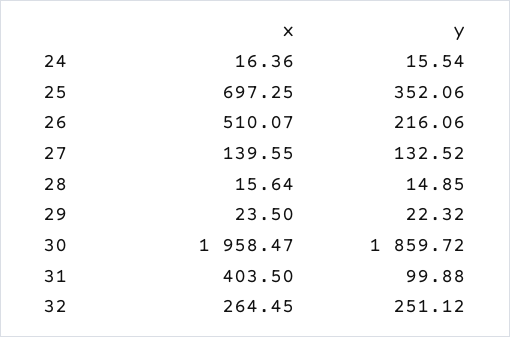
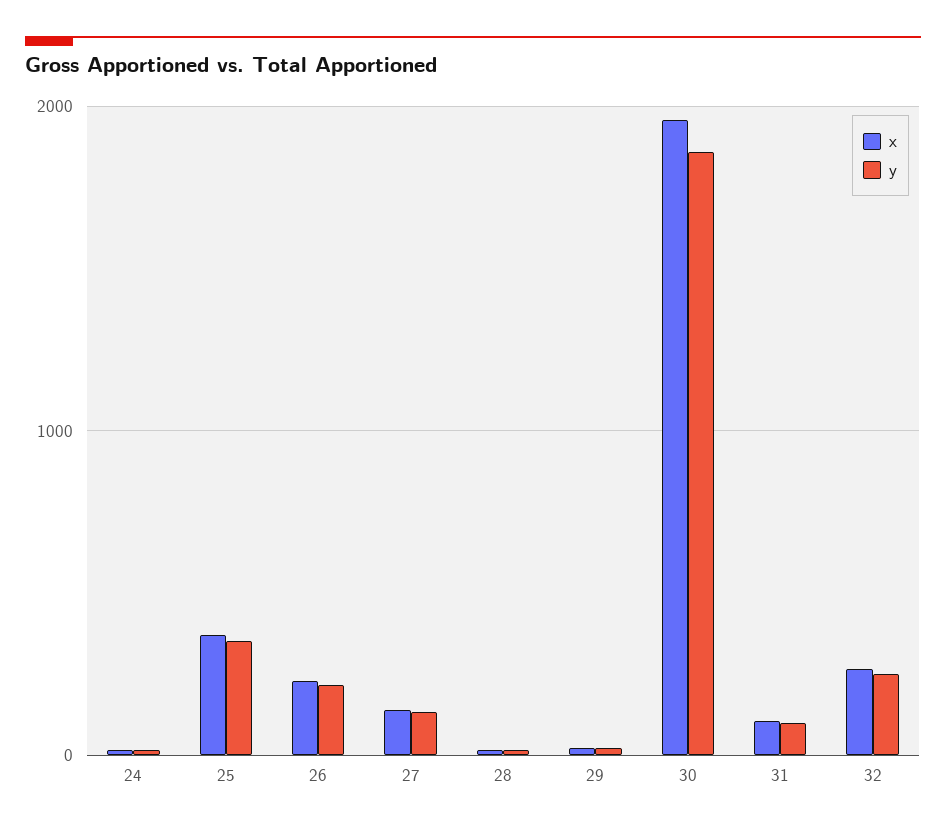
  {
    "x": {
      "24": 16.36,
-     "25": 697.25,
+     "25": 400,
-     "26": 510.07,
+     "26": 200,
      "27": 139.55,
      "28": 15.64,
      "29": 23.5,
      "30": 1958.47,
-     "31": 403.5,
+     "31": 100,
      "32": 264.45
    },
    "y": {
      "24": 15.54,
      "25": 352.06,
      "26": 216.06,
      "27": 132.52,
      "28": 14.85,
      "29": 22.32,
      "30": 1859.72,
      "31": 99.88,
      "32": 251.12
    }
  }

